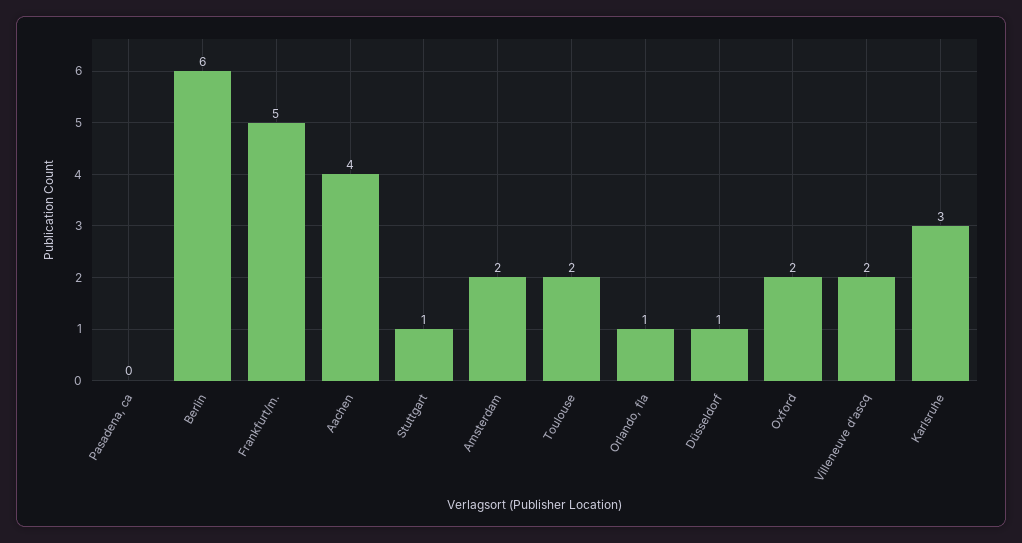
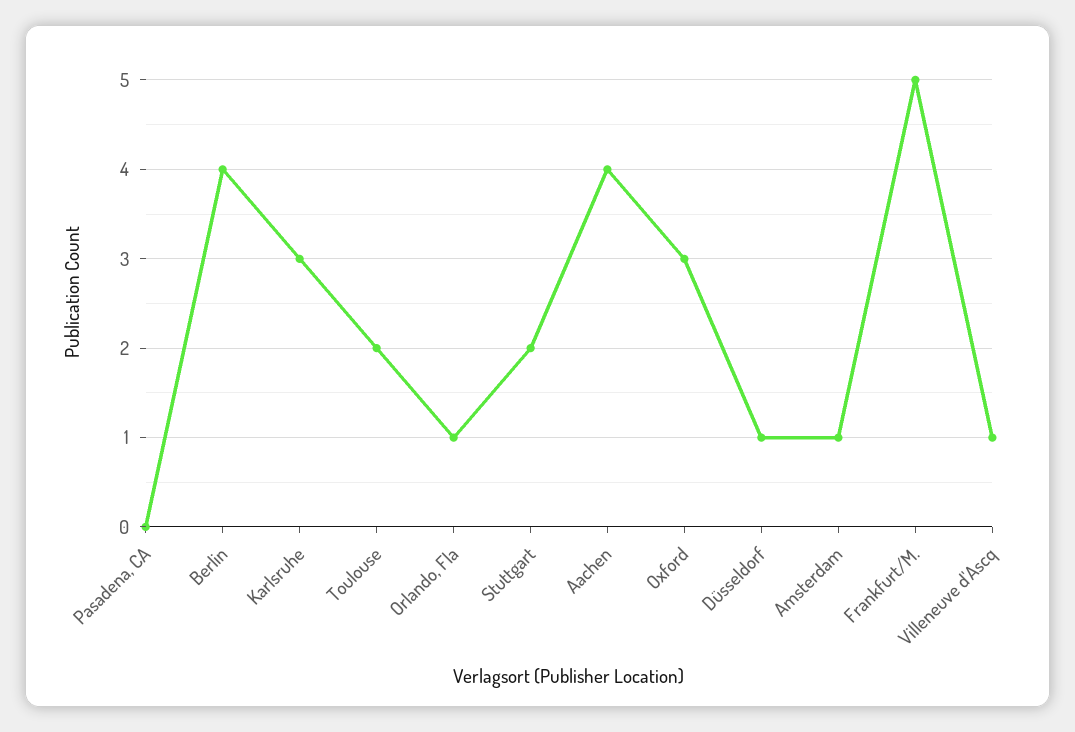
  {
    "Pasadena, ca": 0,
-   "Berlin": 6,
+   "Berlin": 4,
    "Frankfurt/m.": 5,
    "Aachen": 4,
-   "Stuttgart": 1,
+   "Stuttgart": 2,
-   "Amsterdam": 2,
+   "Amsterdam": 1,
    "Toulouse": 2,
    "Orlando, fla": 1,
    "Düsseldorf": 1,
-   "Oxford": 2,
+   "Oxford": 3,
-   "Villeneuve d'ascq": 2,
+   "Villeneuve d'ascq": 1,
    "Karlsruhe": 3
  }

